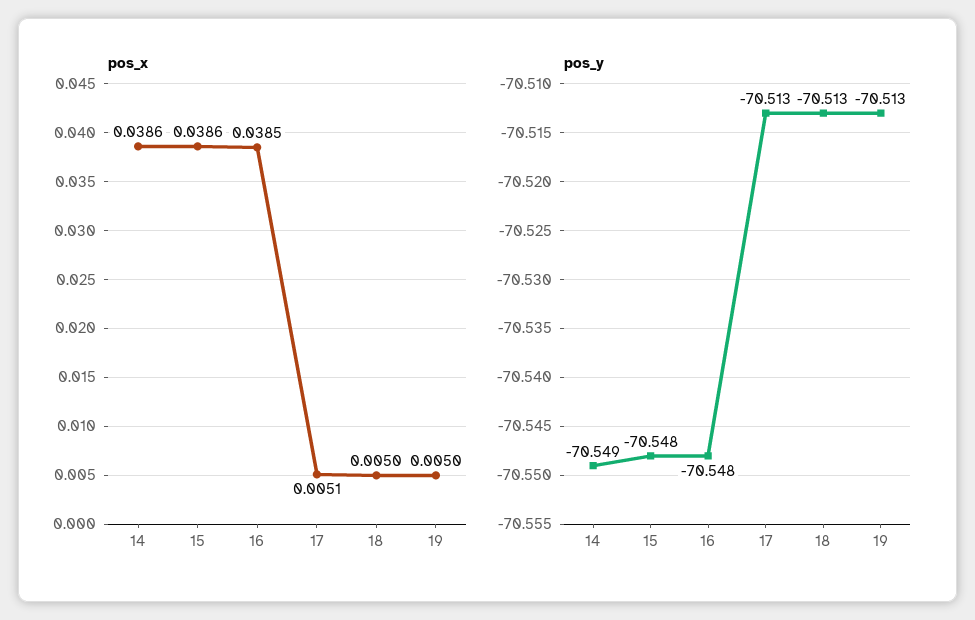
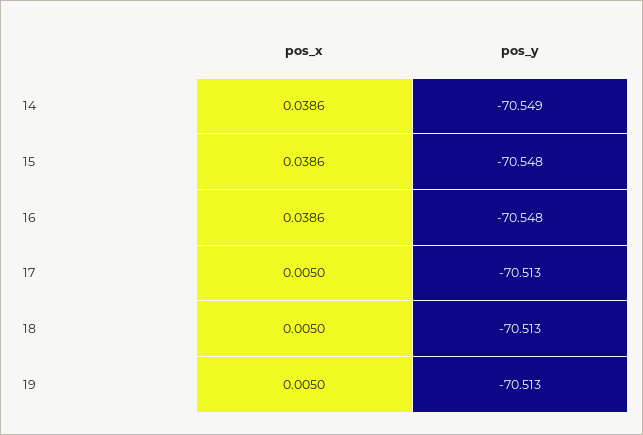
  {
    "pos_x": {
      "14": 0.0386,
      "15": 0.0386,
-     "16": 0.0385,
+     "16": 0.0386,
-     "17": 0.0051,
+     "17": 0.005,
      "18": 0.005,
      "19": 0.005
    },
    "pos_y": {
      "14": -70.549,
      "15": -70.548,
      "16": -70.548,
      "17": -70.513,
      "18": -70.513,
      "19": -70.513
    }
  }

